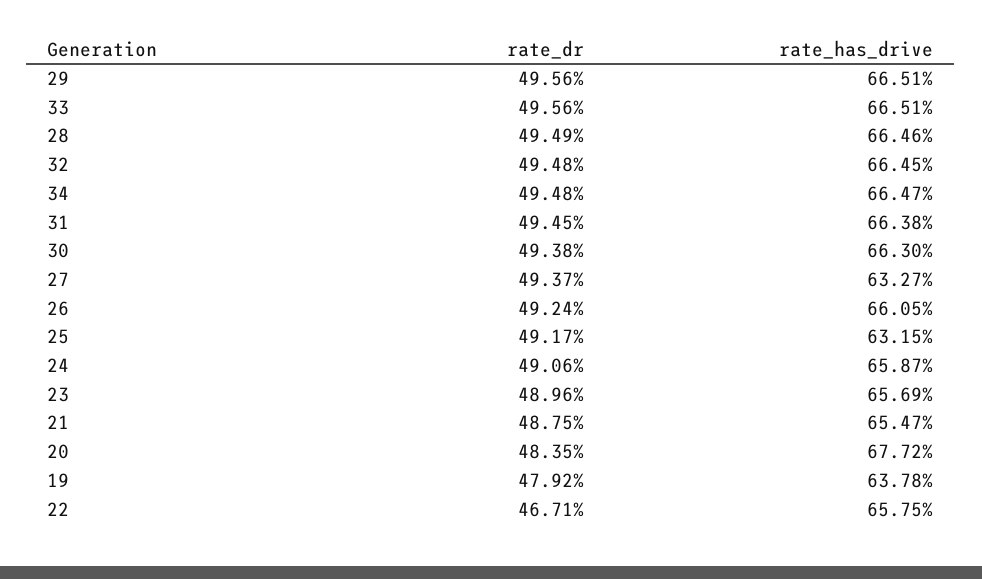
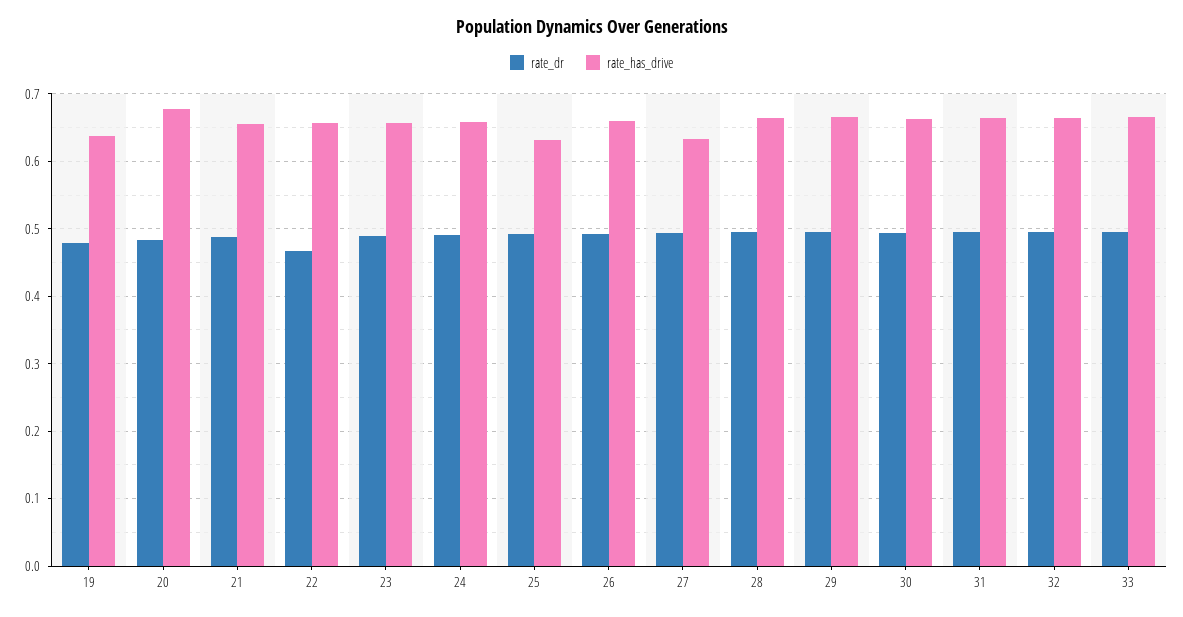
  {
    "rate_dr": {
      "29": 0.4956,
      "33": 0.4956,
      "28": 0.4949,
      "32": 0.4948,
-     "34": 0.4948,
      "31": 0.4945,
      "30": 0.4938,
      "27": 0.4937,
      "26": 0.4924,
      "25": 0.4917,
      "24": 0.4906,
      "23": 0.4896,
      "21": 0.4875,
      "20": 0.4835,
      "19": 0.4792,
      "22": 0.4671
    },
    "rate_has_drive": {
      "29": 0.6651,
      "33": 0.6651,
      "28": 0.6646,
      "32": 0.6645,
-     "34": 0.6647,
      "31": 0.6638,
      "30": 0.663,
      "27": 0.6327,
      "26": 0.6605,
      "25": 0.6315,
      "24": 0.6587,
      "23": 0.6569,
      "21": 0.6547,
      "20": 0.6772,
      "19": 0.6378,
      "22": 0.6575
    }
  }

